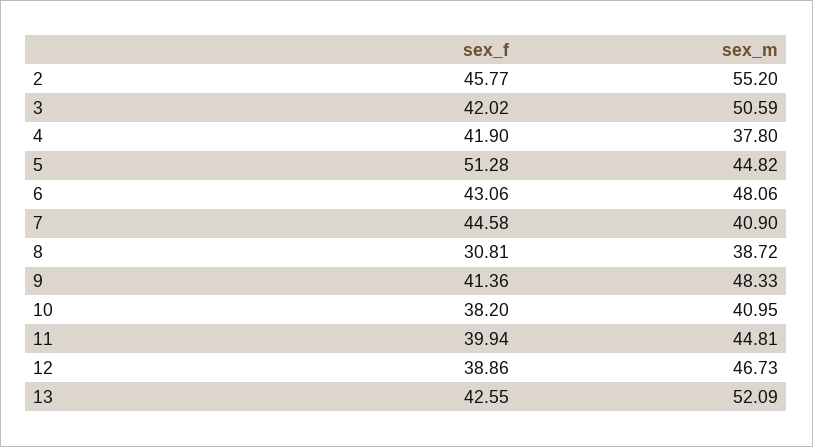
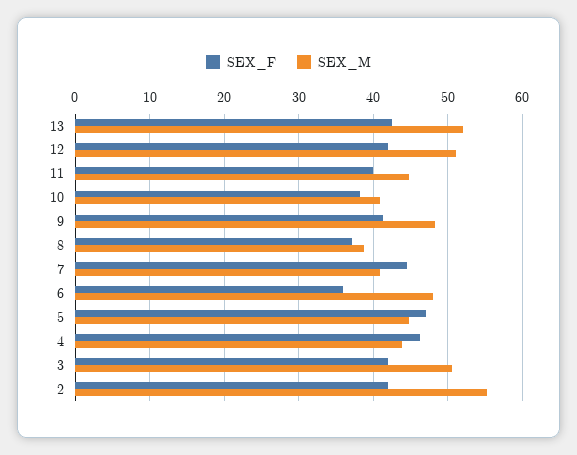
  {
    "sex_f": {
-     "2": 45.77,
+     "2": 42,
      "3": 42.02,
-     "4": 41.9,
+     "4": 46,
-     "5": 51.28,
+     "5": 47,
-     "6": 43.06,
+     "6": 36,
      "7": 44.58,
-     "8": 30.81,
+     "8": 37,
      "9": 41.36,
      "10": 38.2,
      "11": 39.94,
-     "12": 38.86,
+     "12": 42,
      "13": 42.55
    },
    "sex_m": {
      "2": 55.2,
      "3": 50.59,
-     "4": 37.8,
+     "4": 44,
      "5": 44.82,
      "6": 48.06,
      "7": 40.9,
      "8": 38.72,
      "9": 48.33,
      "10": 40.95,
      "11": 44.81,
-     "12": 46.73,
+     "12": 51,
      "13": 52.09
    }
  }

